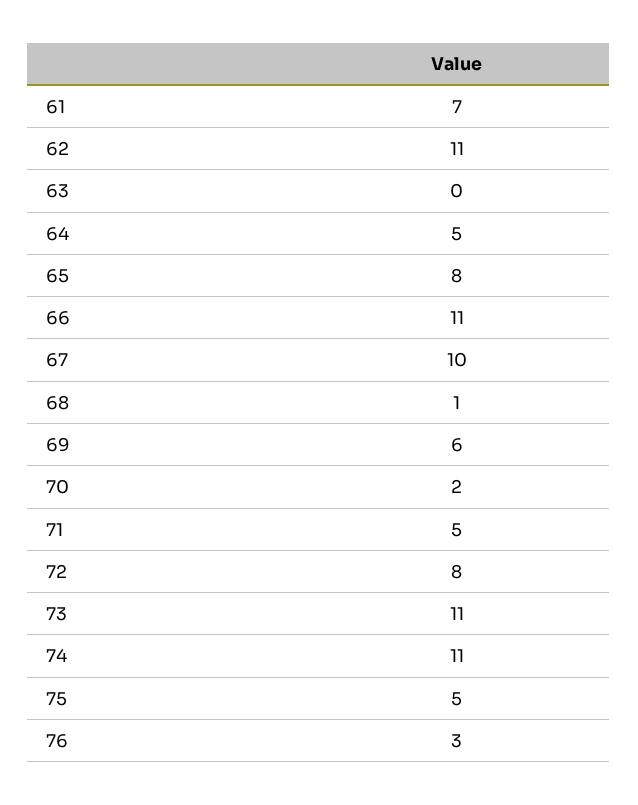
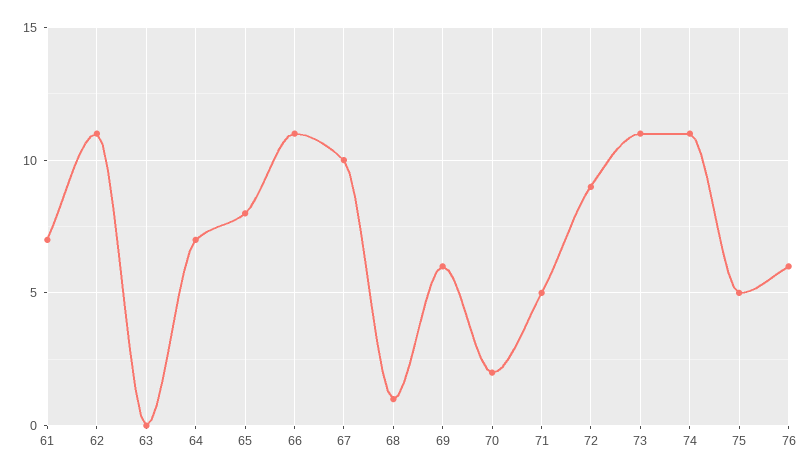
  {
    "61": 7,
    "62": 11,
    "63": 0,
-   "64": 5,
+   "64": 7,
    "65": 8,
    "66": 11,
    "67": 10,
    "68": 1,
    "69": 6,
    "70": 2,
    "71": 5,
-   "72": 8,
+   "72": 9,
    "73": 11,
    "74": 11,
    "75": 5,
-   "76": 3
+   "76": 6
  }

